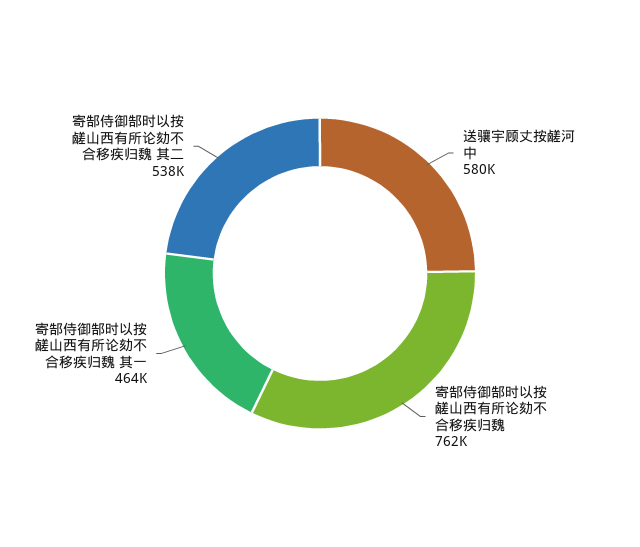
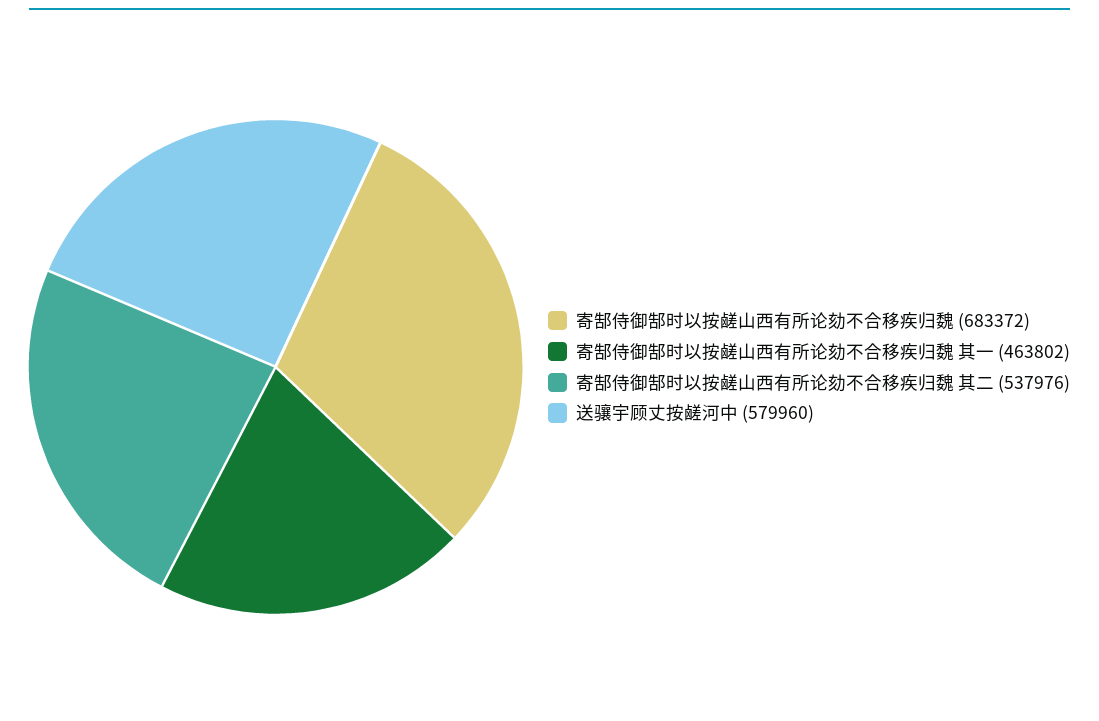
  {
    "送骧宇顾丈按鹾河中": 579960,
-   "寄郜侍御郜时以按鹾山西有所论劾不合移疾归魏": 762000,
+   "寄郜侍御郜时以按鹾山西有所论劾不合移疾归魏": 683372,
    "寄郜侍御郜时以按鹾山西有所论劾不合移疾归魏 其一": 463802,
    "寄郜侍御郜时以按鹾山西有所论劾不合移疾归魏 其二": 537976
  }

